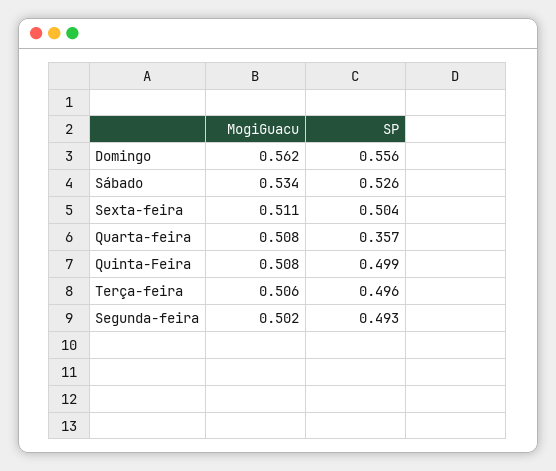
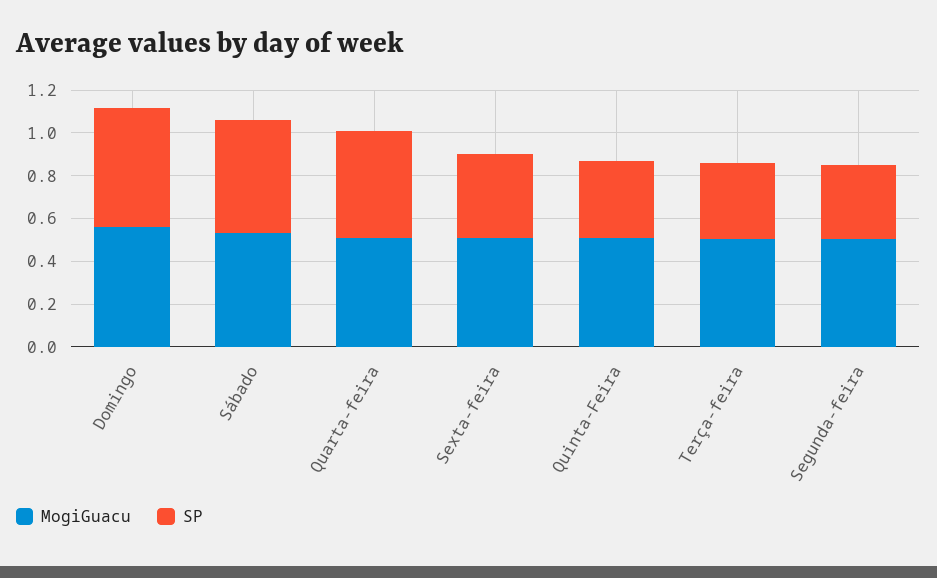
  {
    "MogiGuacu": {
      "Domingo": 0.562,
      "Sábado": 0.534,
      "Sexta-feira": 0.511,
      "Quarta-feira": 0.508,
      "Quinta-Feira": 0.508,
      "Terça-feira": 0.506,
      "Segunda-feira": 0.502
    },
    "SP": {
      "Domingo": 0.556,
      "Sábado": 0.526,
-     "Sexta-feira": 0.504,
+     "Sexta-feira": 0.4,
-     "Quarta-feira": 0.357,
+     "Quarta-feira": 0.5,
-     "Quinta-Feira": 0.499,
+     "Quinta-Feira": 0.35,
-     "Terça-feira": 0.496,
+     "Terça-feira": 0.35,
-     "Segunda-feira": 0.493
+     "Segunda-feira": 0.35
    }
  }

